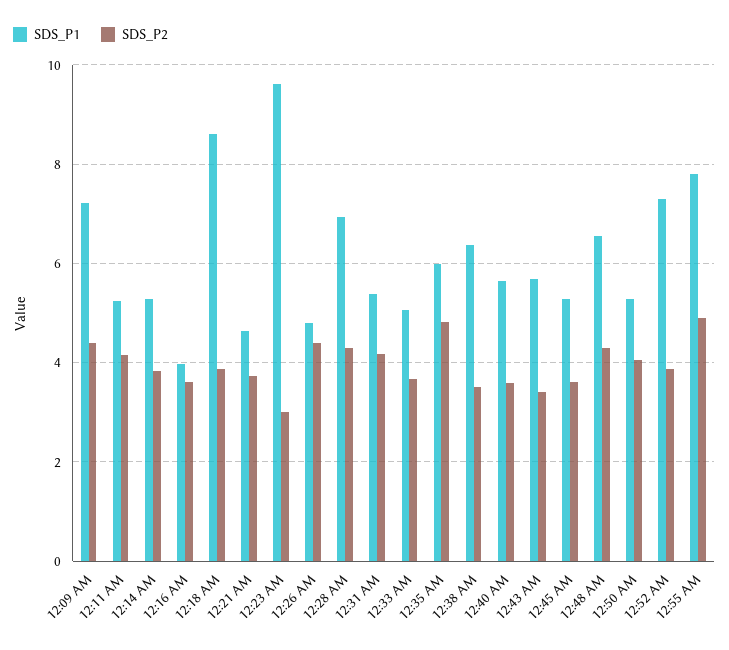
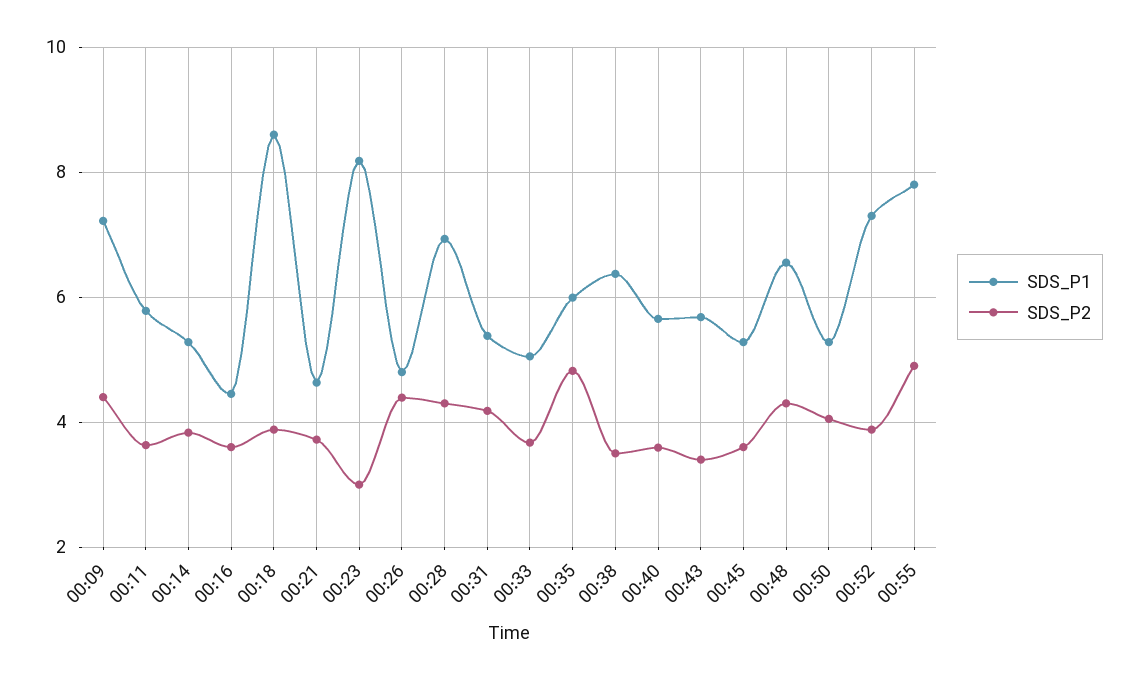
  {
    "SDS_P1": {
      "12:09 AM": 7.2,
-     "12:11 AM": 5.2,
+     "12:11 AM": 5.8,
      "12:14 AM": 5.2,
-     "12:16 AM": 4,
+     "12:16 AM": 4.4,
      "12:18 AM": 8.6,
      "12:21 AM": 4.6,
-     "12:23 AM": 9.6,
+     "12:23 AM": 8.2,
      "12:26 AM": 4.8,
      "12:28 AM": 7,
      "12:31 AM": 5.4,
      "12:33 AM": 5,
      "12:35 AM": 6,
      "12:38 AM": 6.4,
      "12:40 AM": 5.6,
      "12:43 AM": 5.6,
      "12:45 AM": 5.2,
      "12:48 AM": 6.6,
      "12:50 AM": 5.2,
      "12:52 AM": 7.4,
      "12:55 AM": 7.8
    },
    "SDS_P2": {
      "12:09 AM": 4.4,
-     "12:11 AM": 4.2,
+     "12:11 AM": 3.6,
      "12:14 AM": 3.8,
      "12:16 AM": 3.6,
      "12:18 AM": 3.8,
      "12:21 AM": 3.8,
      "12:23 AM": 3,
      "12:26 AM": 4.4,
      "12:28 AM": 4.4,
      "12:31 AM": 4.2,
      "12:33 AM": 3.6,
      "12:35 AM": 4.8,
      "12:38 AM": 3.6,
      "12:40 AM": 3.6,
      "12:43 AM": 3.4,
      "12:45 AM": 3.6,
      "12:48 AM": 4.4,
      "12:50 AM": 4,
      "12:52 AM": 3.8,
      "12:55 AM": 5
    }
  }

